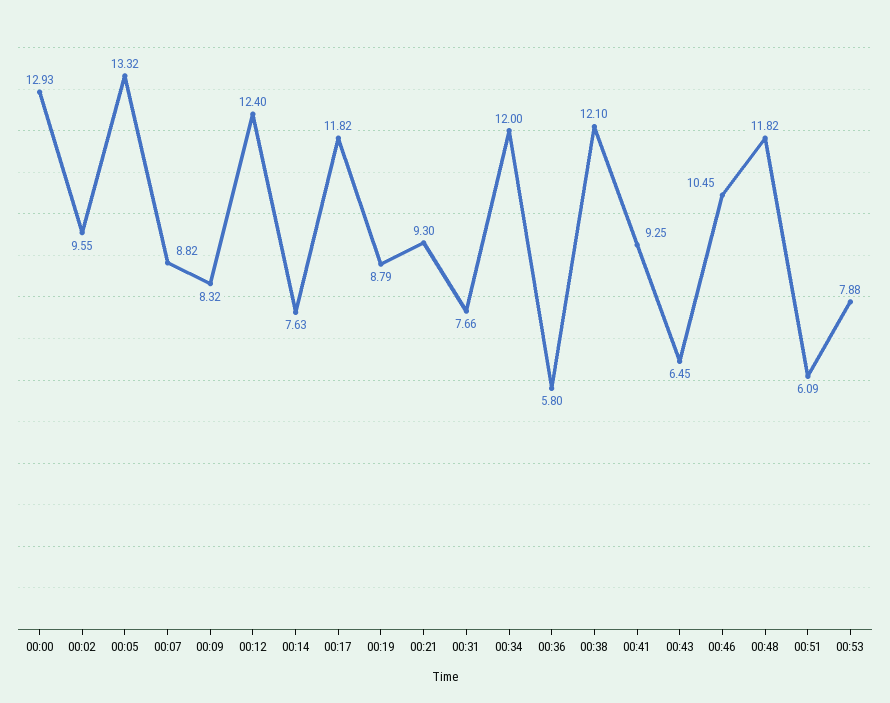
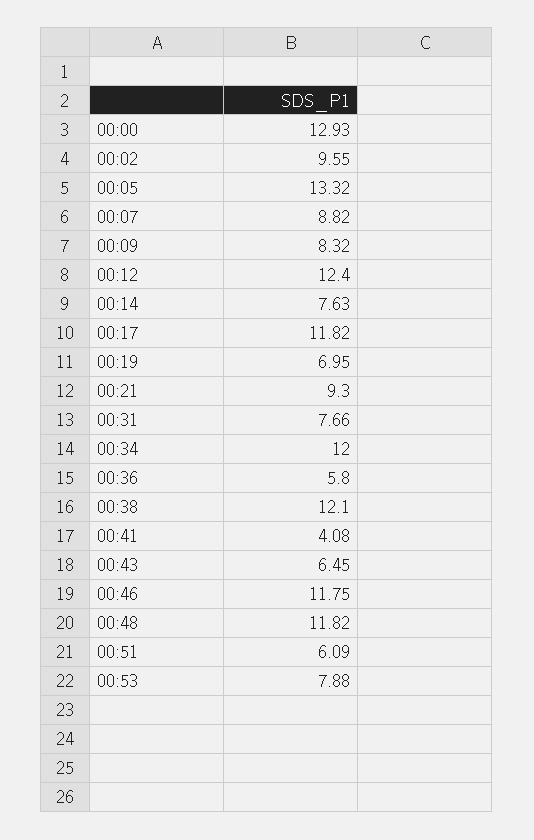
  {
    "00:00": 12.93,
    "00:02": 9.55,
    "00:05": 13.32,
    "00:07": 8.82,
    "00:09": 8.32,
    "00:12": 12.4,
    "00:14": 7.63,
    "00:17": 11.82,
-   "00:19": 8.79,
+   "00:19": 6.95,
    "00:21": 9.3,
    "00:31": 7.66,
    "00:34": 12,
    "00:36": 5.8,
    "00:38": 12.1,
-   "00:41": 9.25,
+   "00:41": 4.08,
    "00:43": 6.45,
-   "00:46": 10.45,
+   "00:46": 11.75,
    "00:48": 11.82,
    "00:51": 6.09,
    "00:53": 7.88
  }

